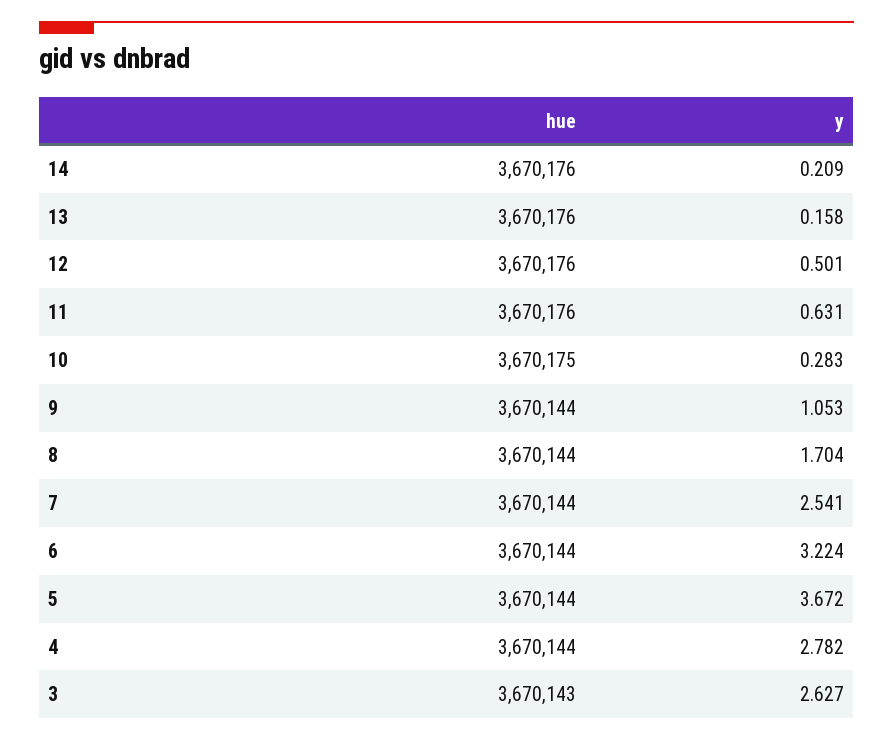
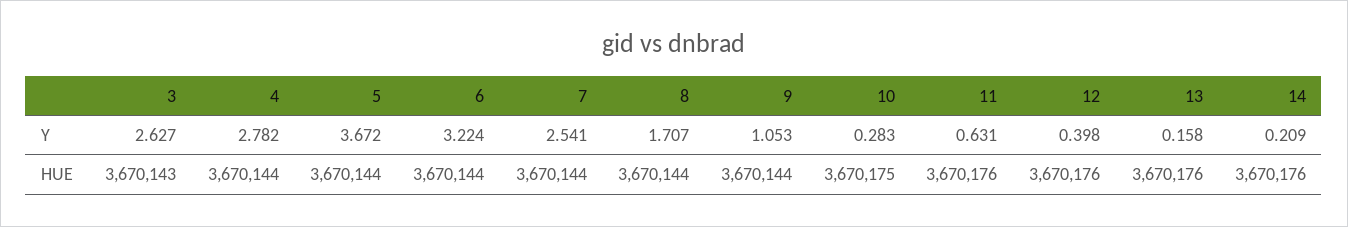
  {
    "hue": {
      "14": 3670176,
      "13": 3670176,
      "12": 3670176,
      "11": 3670176,
      "10": 3670175,
      "9": 3670144,
      "8": 3670144,
      "7": 3670144,
      "6": 3670144,
      "5": 3670144,
      "4": 3670144,
      "3": 3670143
    },
    "y": {
      "14": 0.209,
      "13": 0.158,
-     "12": 0.501,
+     "12": 0.398,
      "11": 0.631,
      "10": 0.283,
      "9": 1.053,
-     "8": 1.704,
+     "8": 1.707,
      "7": 2.541,
      "6": 3.224,
      "5": 3.672,
      "4": 2.782,
      "3": 2.627
    }
  }

